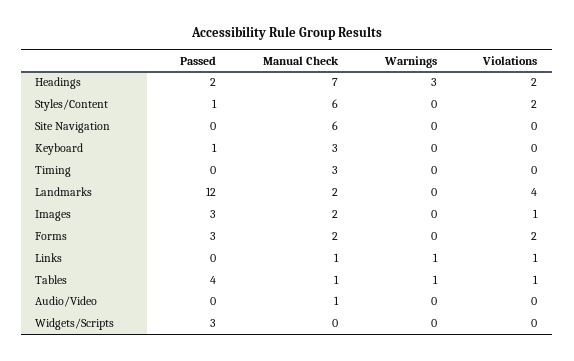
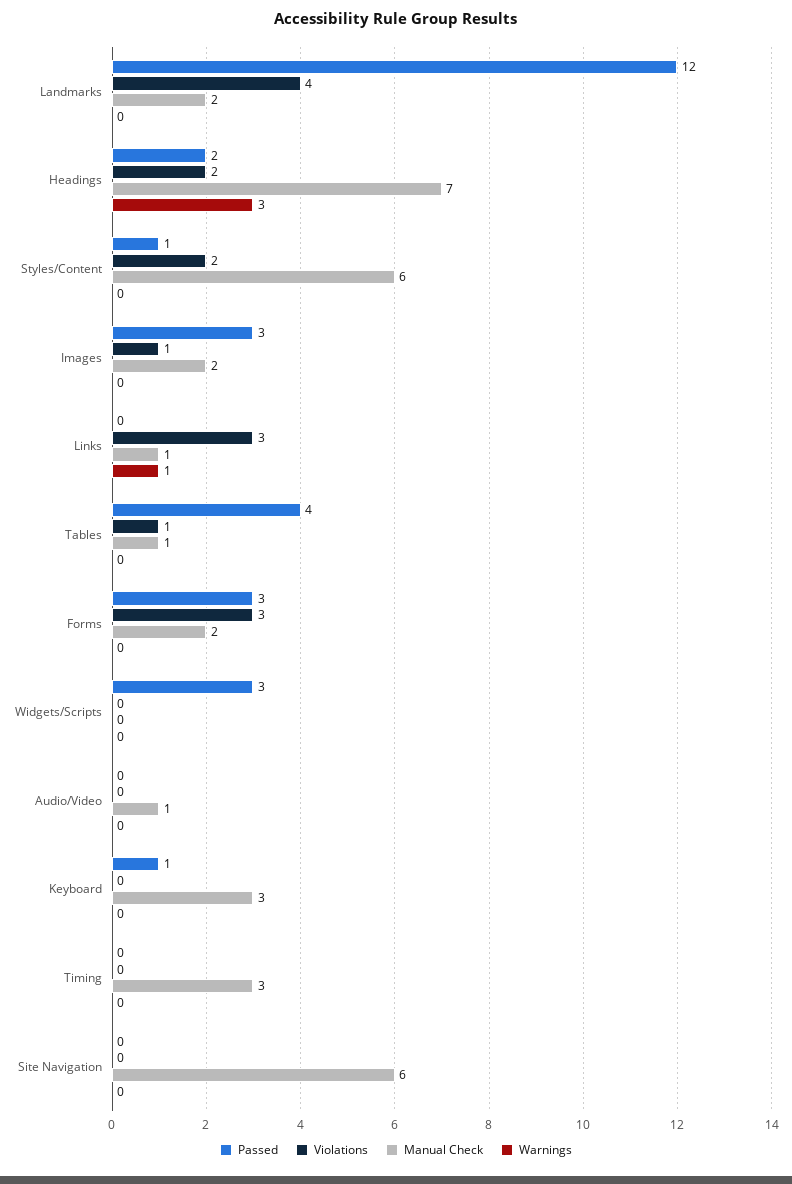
  {
    "Passed": {
      "Headings": 2,
      "Styles/Content": 1,
      "Site Navigation": 0,
      "Keyboard": 1,
      "Timing": 0,
      "Landmarks": 12,
      "Images": 3,
      "Forms": 3,
      "Links": 0,
      "Tables": 4,
      "Audio/Video": 0,
      "Widgets/Scripts": 3
    },
    "Manual Check": {
      "Headings": 7,
      "Styles/Content": 6,
      "Site Navigation": 6,
      "Keyboard": 3,
      "Timing": 3,
      "Landmarks": 2,
      "Images": 2,
      "Forms": 2,
      "Links": 1,
      "Tables": 1,
      "Audio/Video": 1,
      "Widgets/Scripts": 0
    },
    "Warnings": {
      "Headings": 3,
      "Styles/Content": 0,
      "Site Navigation": 0,
      "Keyboard": 0,
      "Timing": 0,
      "Landmarks": 0,
      "Images": 0,
      "Forms": 0,
      "Links": 1,
-     "Tables": 1,
+     "Tables": 0,
      "Audio/Video": 0,
      "Widgets/Scripts": 0
    },
    "Violations": {
      "Headings": 2,
      "Styles/Content": 2,
      "Site Navigation": 0,
      "Keyboard": 0,
      "Timing": 0,
      "Landmarks": 4,
      "Images": 1,
-     "Forms": 2,
+     "Forms": 3,
-     "Links": 1,
+     "Links": 3,
      "Tables": 1,
      "Audio/Video": 0,
      "Widgets/Scripts": 0
    }
  }

